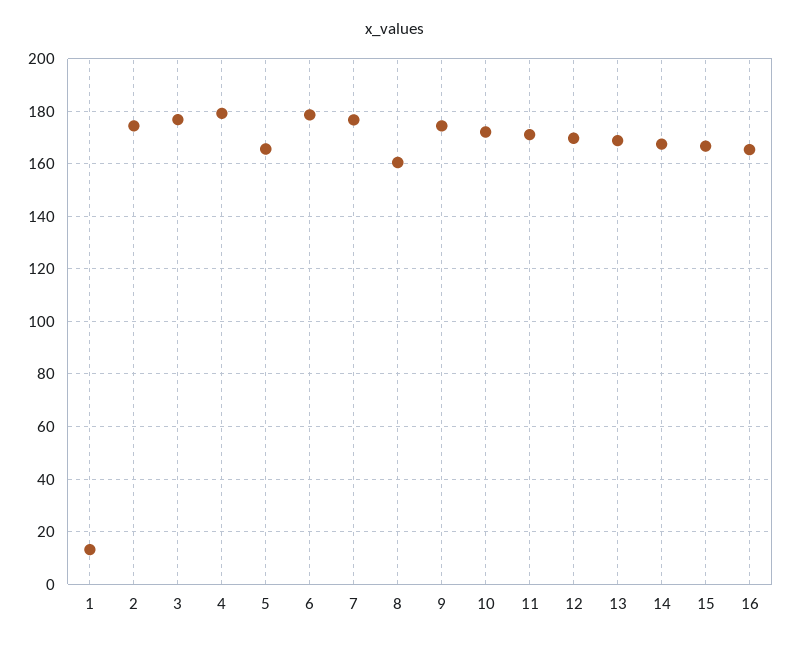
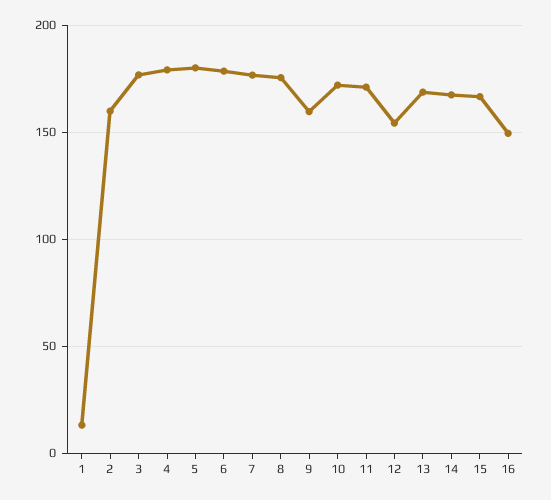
  {
    "1": 12.5,
-   "2": 175,
+   "2": 160,
    "3": 177.5,
    "4": 180,
-   "5": 165,
+   "5": 180,
    "6": 177.5,
    "7": 177.5,
-   "8": 160,
+   "8": 175,
-   "9": 175,
+   "9": 160,
    "10": 172.5,
    "11": 170,
-   "12": 170,
+   "12": 155,
    "13": 170,
    "14": 167.5,
    "15": 167.5,
-   "16": 165
+   "16": 150
  }

